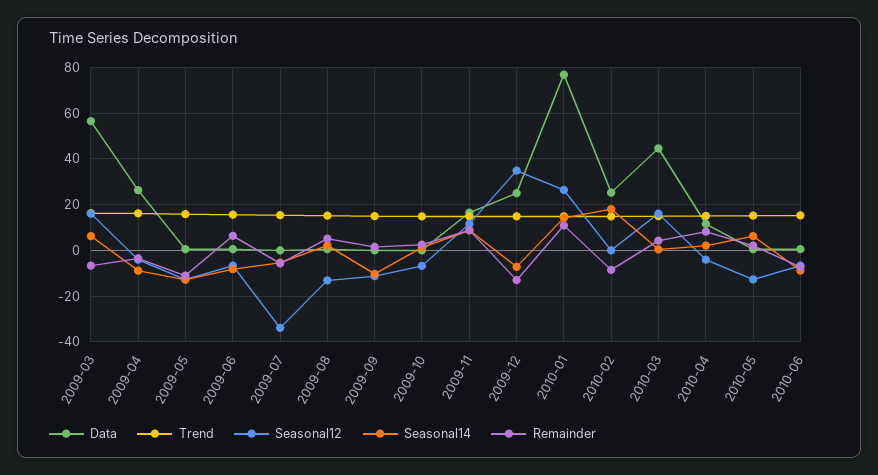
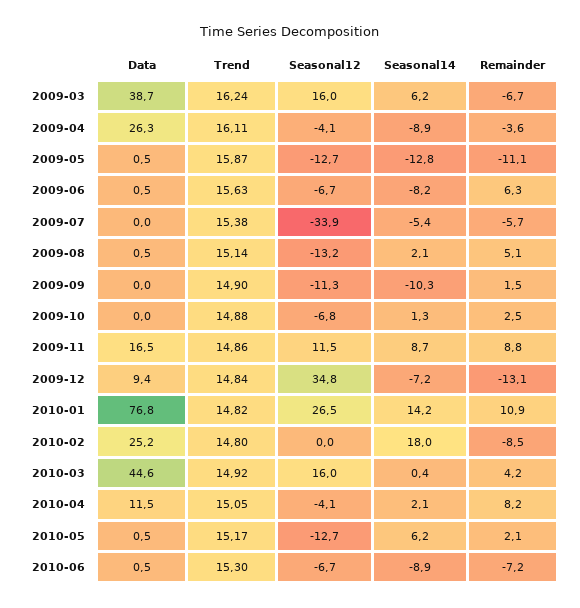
  {
    "Data": {
-     "2009-03": 55,
+     "2009-03": 38.7,
      "2009-04": 26.3,
      "2009-05": 0.5,
      "2009-06": 0.5,
      "2009-07": 0,
      "2009-08": 0.5,
      "2009-09": 0,
      "2009-10": 0,
      "2009-11": 16.5,
-     "2009-12": 25,
+     "2009-12": 9.4,
      "2010-01": 76.8,
      "2010-02": 25.2,
      "2010-03": 44.6,
      "2010-04": 11.5,
      "2010-05": 0.5,
      "2010-06": 0.5
    },
    "Trend": {
      "2009-03": 16.24,
      "2009-04": 16.11,
      "2009-05": 15.87,
      "2009-06": 15.63,
      "2009-07": 15.38,
      "2009-08": 15.14,
      "2009-09": 14.9,
      "2009-10": 14.88,
      "2009-11": 14.86,
      "2009-12": 14.84,
      "2010-01": 14.82,
      "2010-02": 14.8,
      "2010-03": 14.92,
      "2010-04": 15.05,
      "2010-05": 15.17,
      "2010-06": 15.3
    },
    "Seasonal12": {
      "2009-03": 16,
      "2009-04": -4.1,
      "2009-05": -12.7,
      "2009-06": -6.7,
      "2009-07": -33.9,
      "2009-08": -13.2,
      "2009-09": -11.3,
      "2009-10": -6.8,
      "2009-11": 11.5,
      "2009-12": 34.8,
      "2010-01": 26.5,
      "2010-02": 0,
      "2010-03": 16,
      "2010-04": -4.1,
      "2010-05": -12.7,
      "2010-06": -6.7
    },
    "Seasonal14": {
      "2009-03": 6.2,
      "2009-04": -8.9,
      "2009-05": -12.8,
      "2009-06": -8.2,
      "2009-07": -5.4,
      "2009-08": 2.1,
      "2009-09": -10.3,
      "2009-10": 1.3,
      "2009-11": 8.7,
      "2009-12": -7.2,
      "2010-01": 14.2,
      "2010-02": 18,
      "2010-03": 0.4,
      "2010-04": 2.1,
      "2010-05": 6.2,
      "2010-06": -8.9
    },
    "Remainder": {
      "2009-03": -6.7,
      "2009-04": -3.6,
      "2009-05": -11.1,
      "2009-06": 6.3,
      "2009-07": -5.7,
      "2009-08": 5.1,
      "2009-09": 1.5,
      "2009-10": 2.5,
      "2009-11": 8.8,
      "2009-12": -13.1,
      "2010-01": 10.9,
      "2010-02": -8.5,
      "2010-03": 4.2,
      "2010-04": 8.2,
      "2010-05": 2.1,
      "2010-06": -7.2
    }
  }

